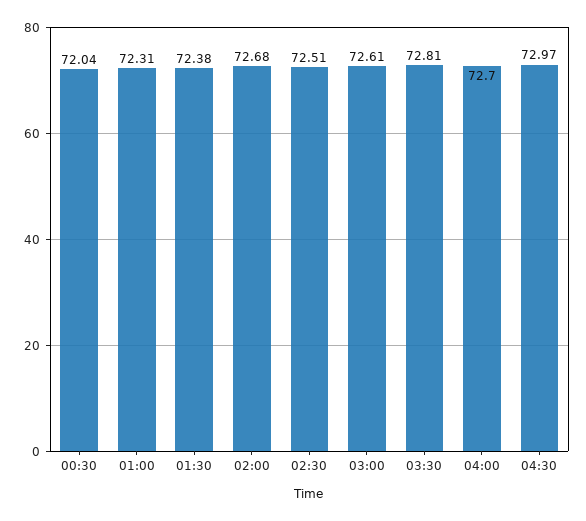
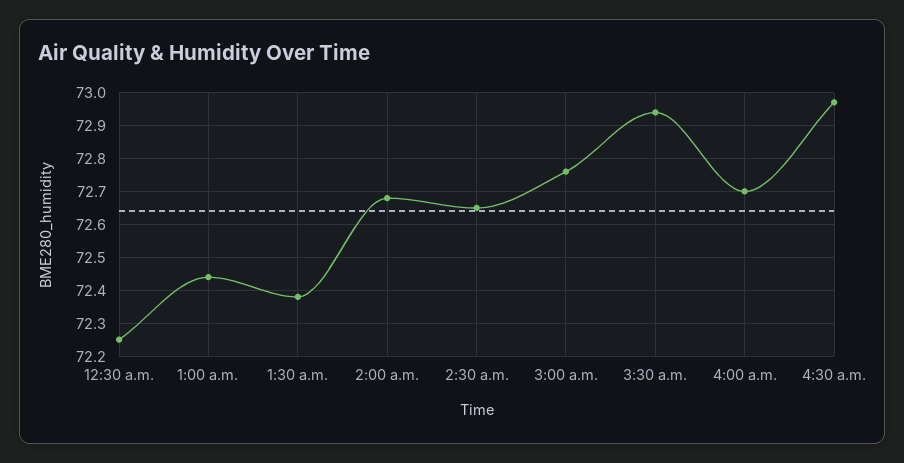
  {
-   "00:30": 72.04,
+   "00:30": 72.25,
-   "01:00": 72.31,
+   "01:00": 72.45,
    "01:30": 72.38,
    "02:00": 72.68,
-   "02:30": 72.51,
+   "02:30": 72.65,
-   "03:00": 72.61,
+   "03:00": 72.75,
-   "03:30": 72.81,
+   "03:30": 72.95,
    "04:00": 72.7,
    "04:30": 72.97
  }

